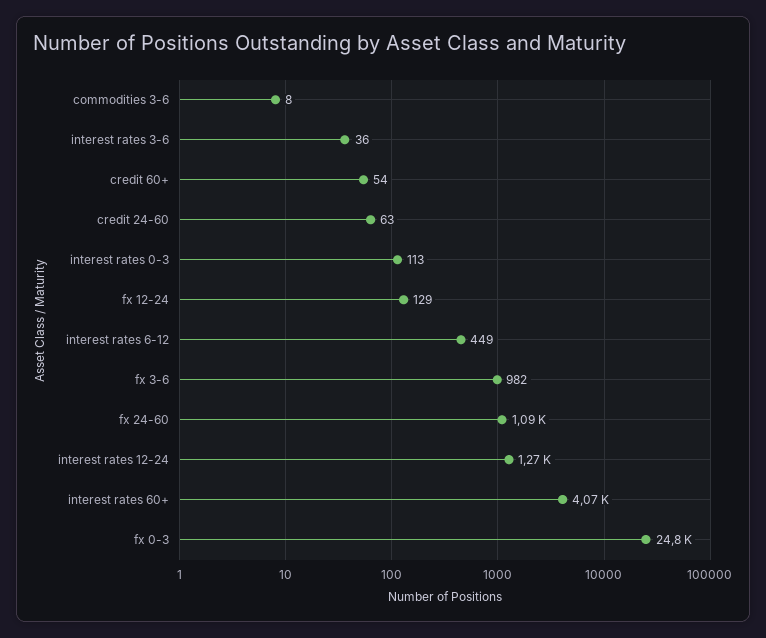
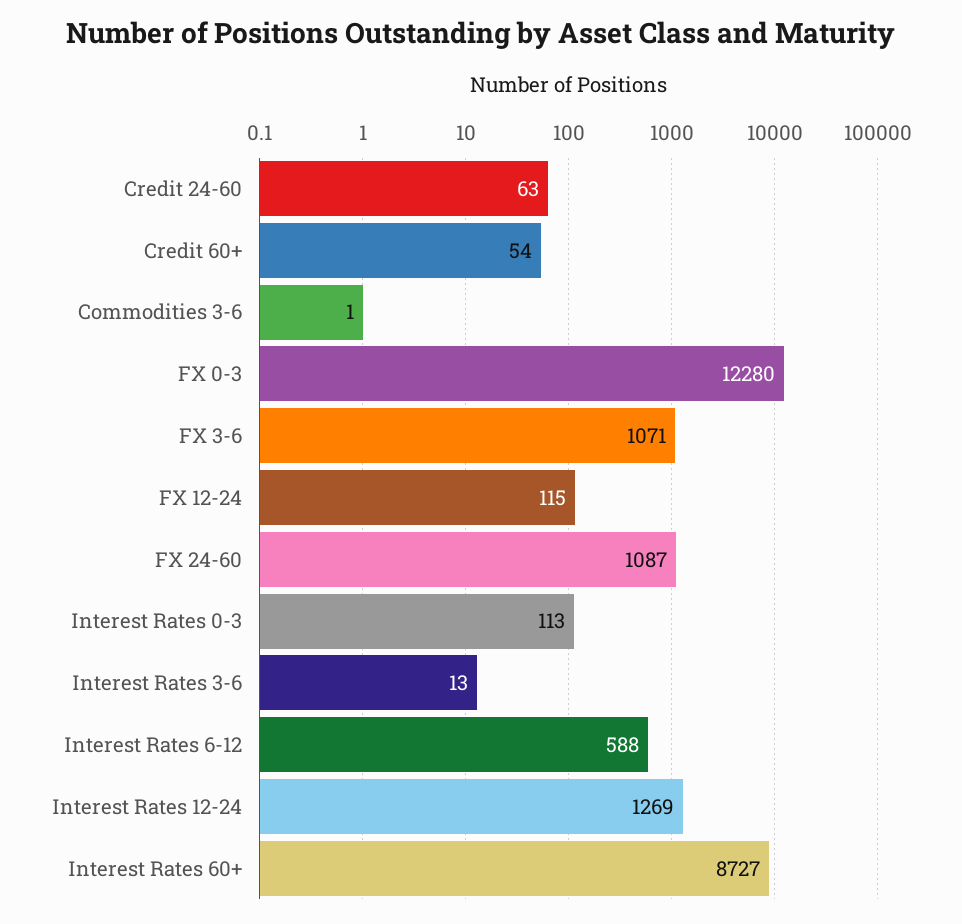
  {
-   "commodities 3-6": 8,
+   "commodities 3-6": 1,
-   "interest rates 3-6": 36,
+   "interest rates 3-6": 13,
    "credit 60+": 54,
    "credit 24-60": 63,
    "interest rates 0-3": 113,
-   "fx 12-24": 129,
+   "fx 12-24": 115,
-   "interest rates 6-12": 449,
+   "interest rates 6-12": 588,
-   "fx 3-6": 982,
+   "fx 3-6": 1071,
    "fx 24-60": 1087,
    "interest rates 12-24": 1269,
-   "interest rates 60+": 4070,
+   "interest rates 60+": 8727,
-   "fx 0-3": 24800
+   "fx 0-3": 12280
  }

